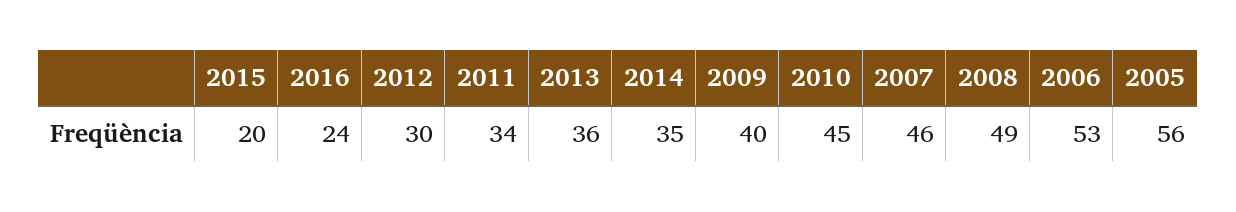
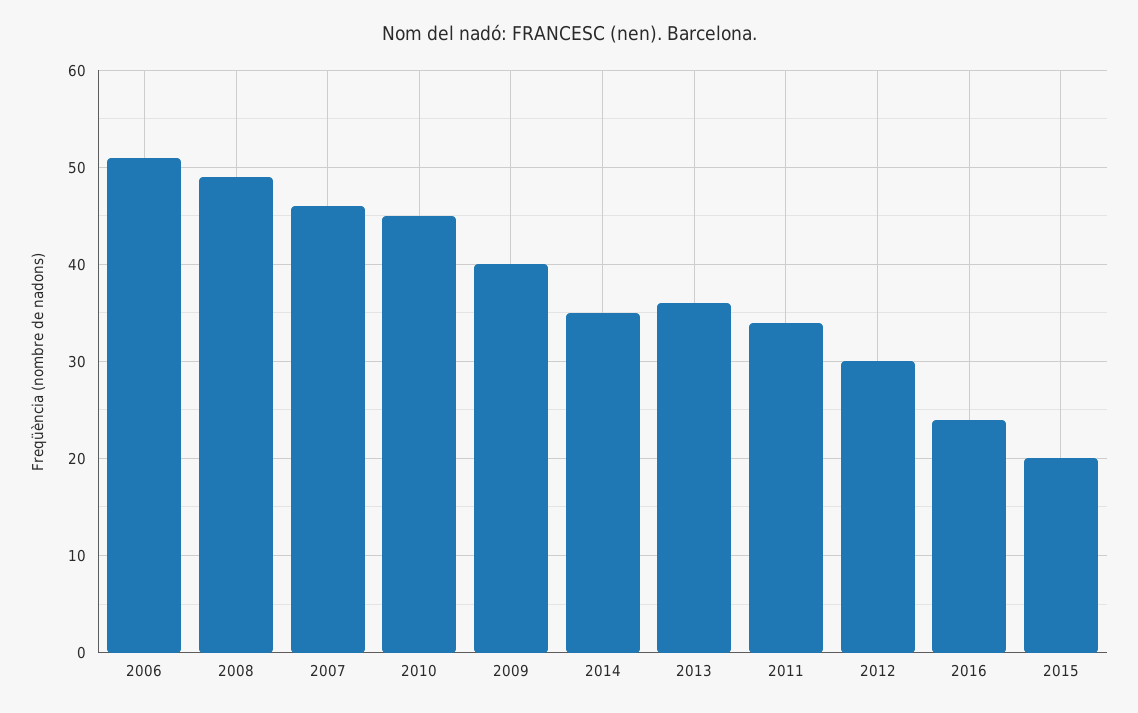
  {
    "2015": 20,
    "2016": 24,
    "2012": 30,
    "2011": 34,
    "2013": 36,
    "2014": 35,
    "2009": 40,
    "2010": 45,
    "2007": 46,
    "2008": 49,
-   "2006": 53,
+   "2006": 51
-   "2005": 56
  }

